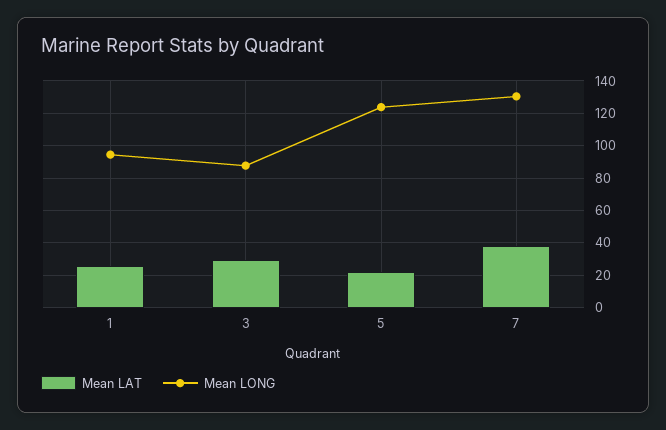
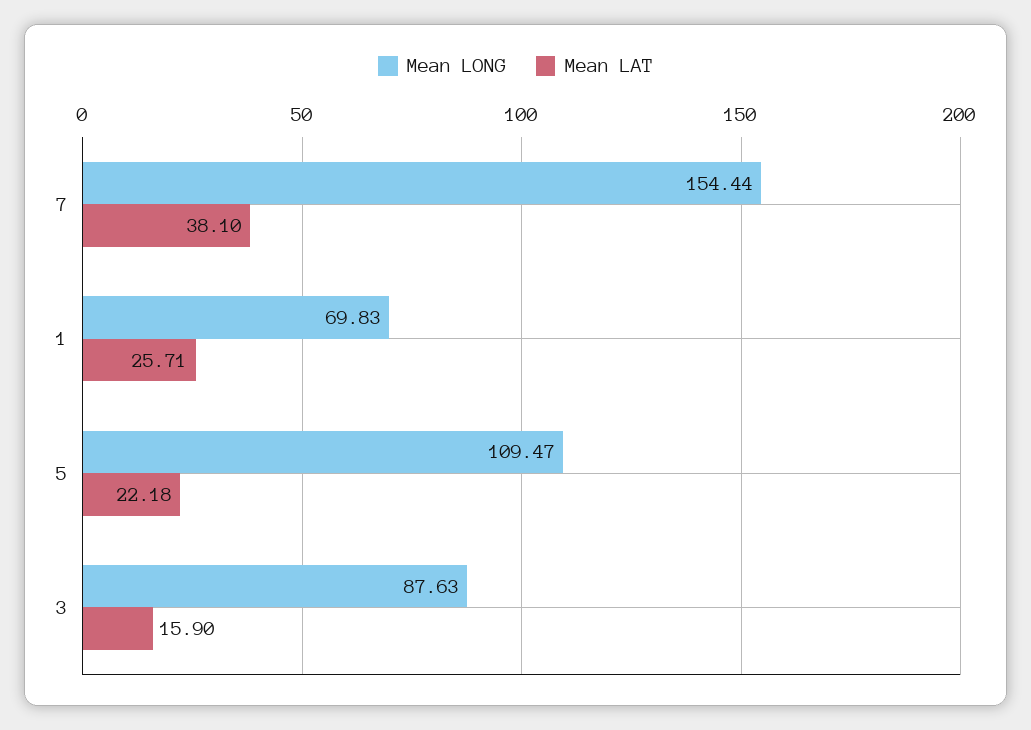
  {
    "Mean LAT": {
      "1": 25.71,
-     "3": 30,
+     "3": 15.9,
      "5": 22.18,
      "7": 38.1
    },
    "Mean LONG": {
-     "1": 95,
+     "1": 69.83,
      "3": 87.63,
-     "5": 125,
+     "5": 109.47,
-     "7": 130
+     "7": 154.44
    }
  }

